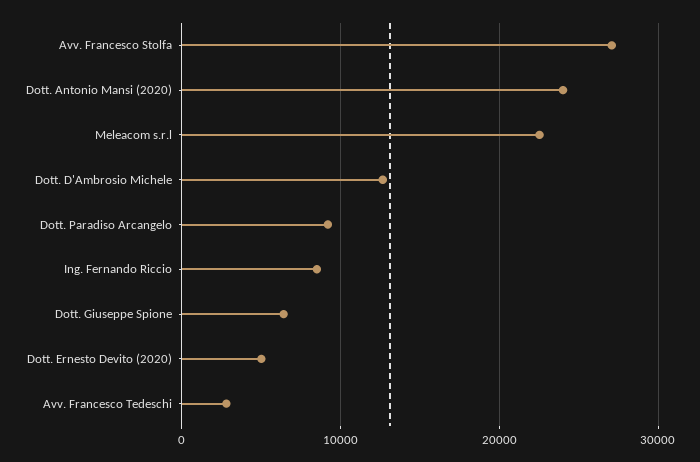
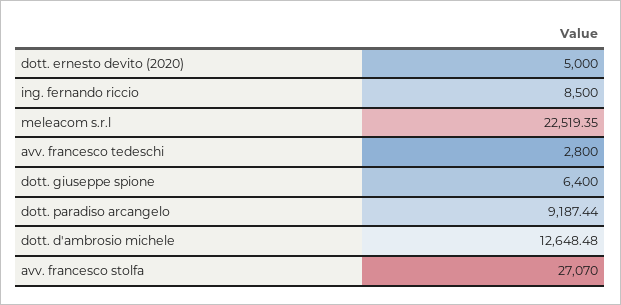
  {
    "Avv. Francesco Stolfa": 27070,
-   "Dott. Antonio Mansi (2020)": 24000,
    "Meleacom s.r.l": 22519.35,
    "Dott. D'Ambrosio Michele": 12648.48,
    "Dott. Paradiso Arcangelo": 9187.44,
    "Ing. Fernando Riccio": 8500,
    "Dott. Giuseppe Spione": 6400,
    "Dott. Ernesto Devito (2020)": 5000,
    "Avv. Francesco Tedeschi": 2800
  }

